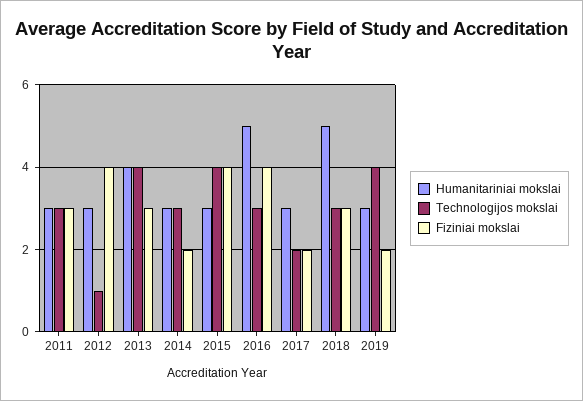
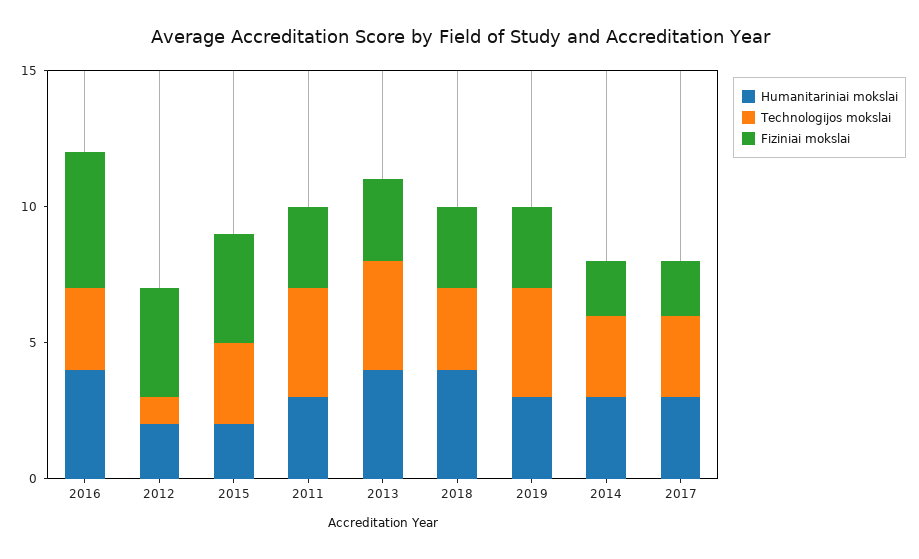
  {
    "Humanitariniai mokslai": {
      "2011": 3,
-     "2012": 3,
+     "2012": 2,
      "2013": 4,
      "2014": 3,
-     "2015": 3,
+     "2015": 2,
-     "2016": 5,
+     "2016": 4,
      "2017": 3,
-     "2018": 5,
+     "2018": 4,
      "2019": 3
    },
    "Technologijos mokslai": {
-     "2011": 3,
+     "2011": 4,
      "2012": 1,
      "2013": 4,
      "2014": 3,
-     "2015": 4,
+     "2015": 3,
      "2016": 3,
-     "2017": 2,
+     "2017": 3,
      "2018": 3,
      "2019": 4
    },
    "Fiziniai mokslai": {
      "2011": 3,
      "2012": 4,
      "2013": 3,
      "2014": 2,
      "2015": 4,
-     "2016": 4,
+     "2016": 5,
      "2017": 2,
      "2018": 3,
-     "2019": 2
+     "2019": 3
    }
  }

